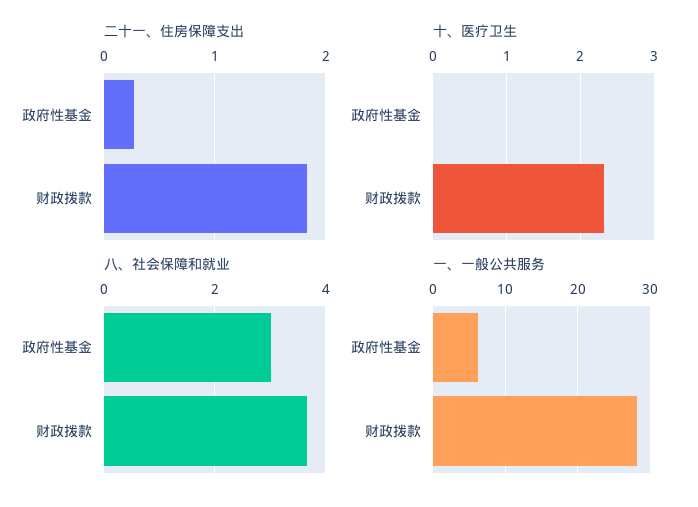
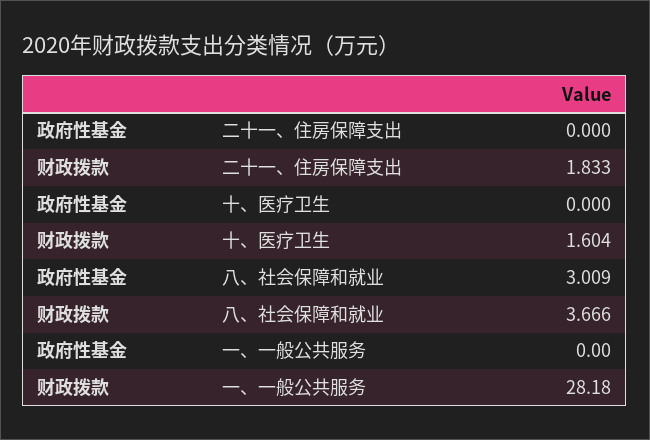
  {
    "二十一、住房保障支出": {
-     "政府性基金": 0.3,
+     "政府性基金": 0,
      "财政拨款": 1.833
    },
    "十、医疗卫生": {
      "政府性基金": 0,
-     "财政拨款": 2.3
+     "财政拨款": 1.604
    },
    "八、社会保障和就业": {
      "政府性基金": 3.009,
      "财政拨款": 3.666
    },
    "一、一般公共服务": {
-     "政府性基金": 6,
+     "政府性基金": 0,
      "财政拨款": 28.18
    }
  }

